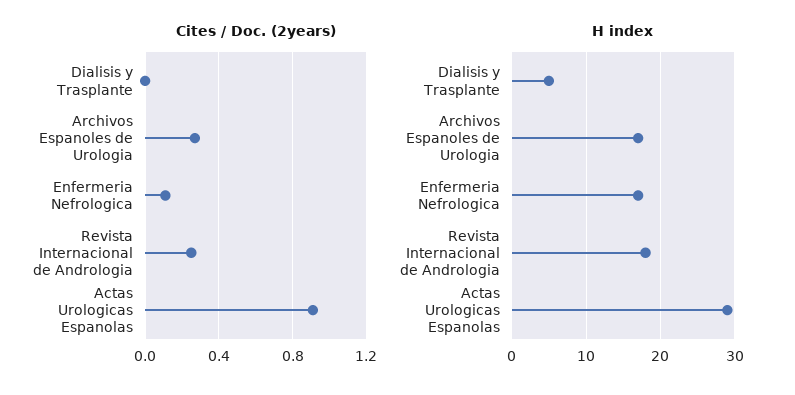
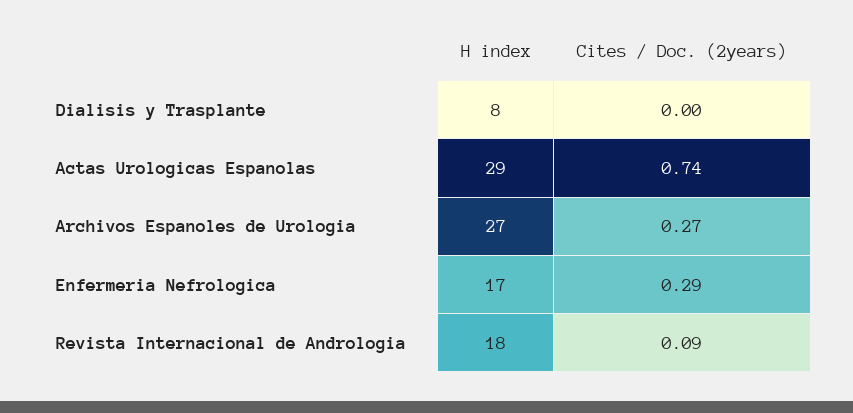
  {
    "Cites / Doc. (2years)": {
      "Dialisis y Trasplante": 0,
      "Archivos Espanoles de Urologia": 0.27,
-     "Enfermeria Nefrologica": 0.1,
+     "Enfermeria Nefrologica": 0.29,
-     "Revista Internacional de Andrologia": 0.25,
+     "Revista Internacional de Andrologia": 0.09,
-     "Actas Urologicas Espanolas": 0.9
+     "Actas Urologicas Espanolas": 0.74
    },
    "H index": {
-     "Dialisis y Trasplante": 5,
+     "Dialisis y Trasplante": 8,
-     "Archivos Espanoles de Urologia": 17,
+     "Archivos Espanoles de Urologia": 27,
      "Enfermeria Nefrologica": 17,
      "Revista Internacional de Andrologia": 18,
      "Actas Urologicas Espanolas": 29
    }
  }

